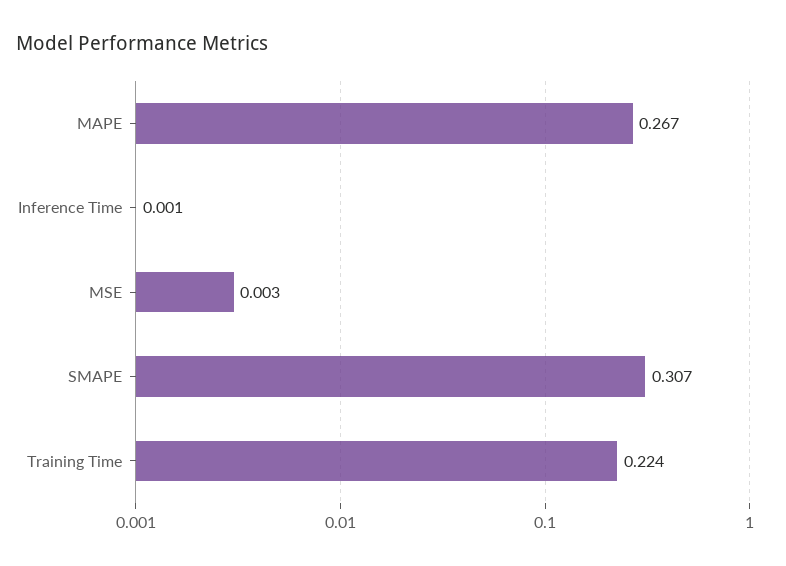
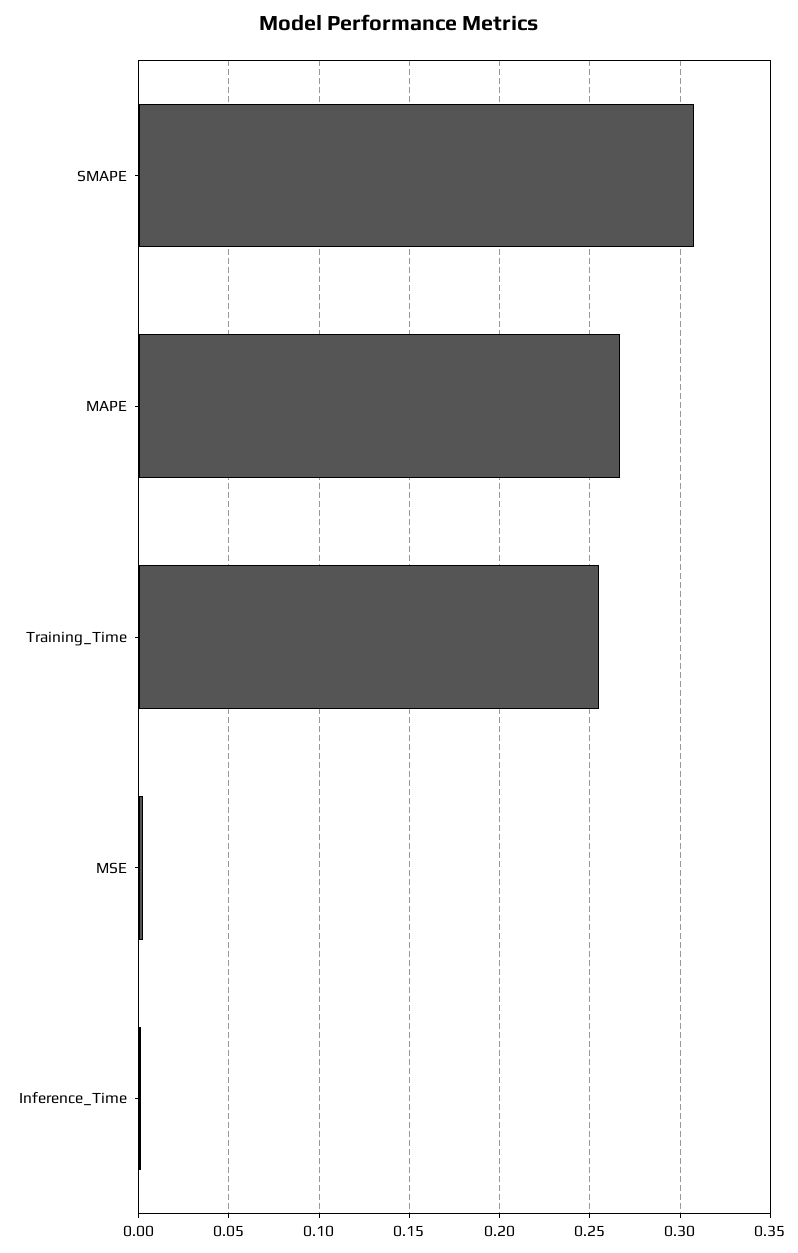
  {
    "MAPE": 0.267,
    "Inference Time": 0.001,
    "MSE": 0.003,
    "SMAPE": 0.307,
-   "Training Time": 0.224
+   "Training Time": 0.255
  }

